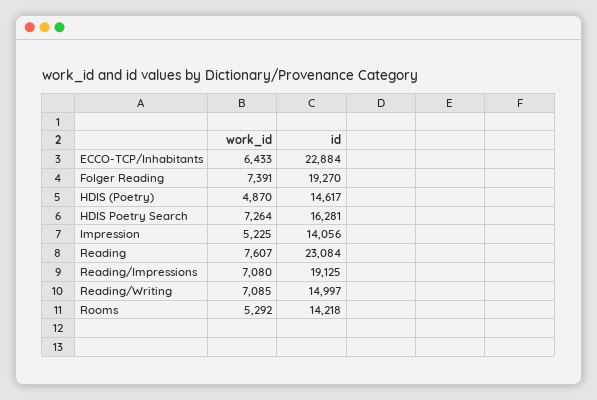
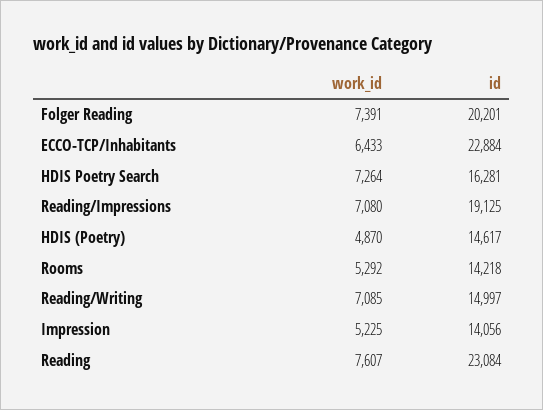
  {
    "work_id": {
      "ECCO-TCP/Inhabitants": 6433,
      "Folger Reading": 7391,
      "HDIS (Poetry)": 4870,
      "HDIS Poetry Search": 7264,
      "Impression": 5225,
      "Reading": 7607,
      "Reading/Impressions": 7080,
      "Reading/Writing": 7085,
      "Rooms": 5292
    },
    "id": {
      "ECCO-TCP/Inhabitants": 22884,
-     "Folger Reading": 19270,
+     "Folger Reading": 20201,
      "HDIS (Poetry)": 14617,
      "HDIS Poetry Search": 16281,
      "Impression": 14056,
      "Reading": 23084,
      "Reading/Impressions": 19125,
      "Reading/Writing": 14997,
      "Rooms": 14218
    }
  }

